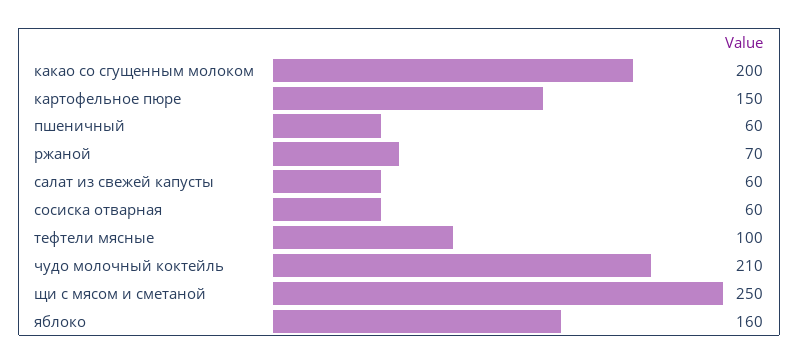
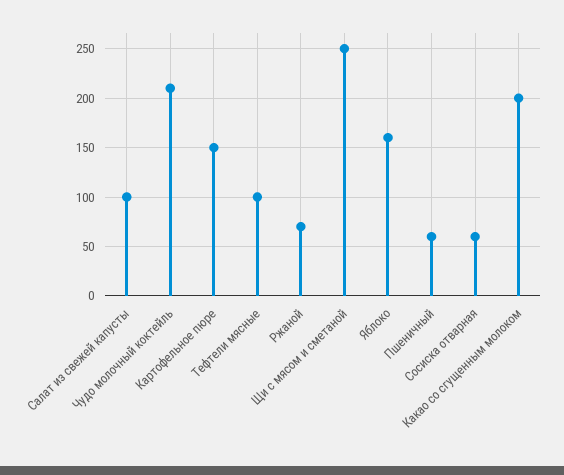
  {
    "какао со сгущенным молоком": 200,
    "картофельное пюре": 150,
    "пшеничный": 60,
    "ржаной": 70,
-   "салат из свежей капусты": 60,
+   "салат из свежей капусты": 100,
    "сосиска отварная": 60,
    "тефтели мясные": 100,
    "чудо молочный коктейль": 210,
    "щи с мясом и сметаной": 250,
    "яблоко": 160
  }

